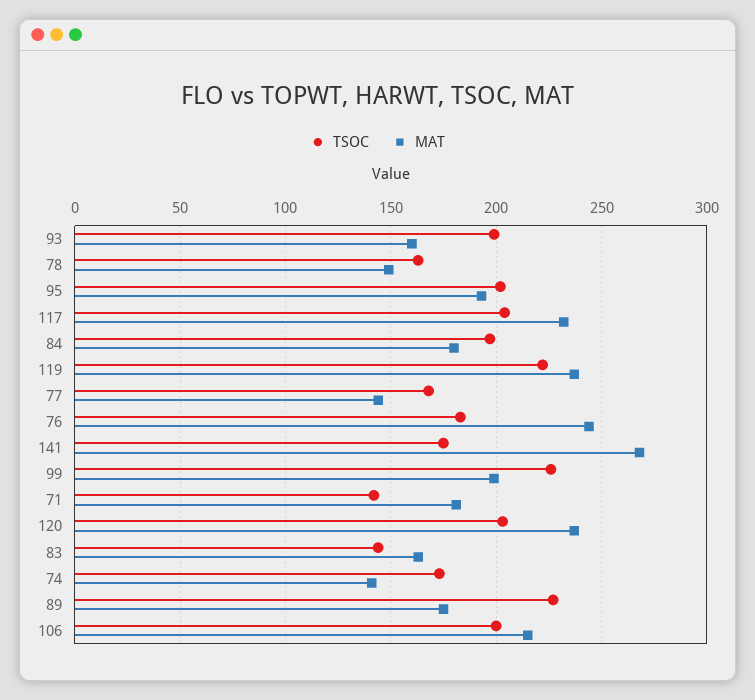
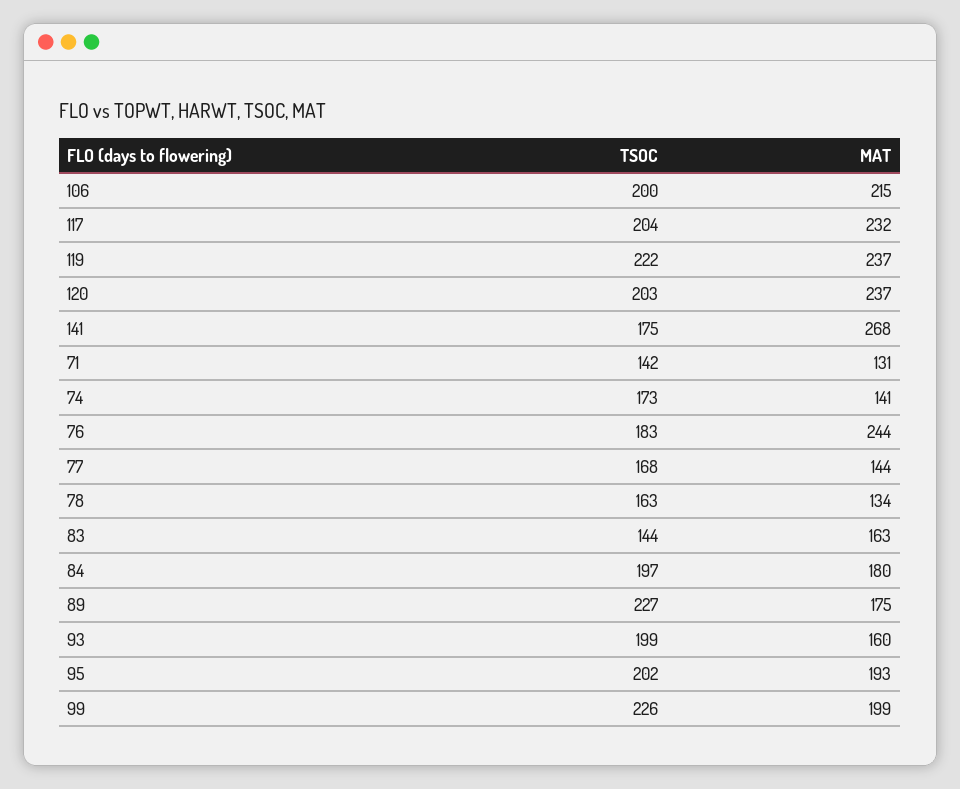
  {
    "TSOC": {
      "93": 199,
      "78": 163,
      "95": 202,
      "117": 204,
      "84": 197,
      "119": 222,
      "77": 168,
      "76": 183,
      "141": 175,
      "99": 226,
      "71": 142,
      "120": 203,
      "83": 144,
      "74": 173,
      "89": 227,
      "106": 200
    },
    "MAT": {
      "93": 160,
-     "78": 150,
+     "78": 134,
      "95": 193,
      "117": 232,
      "84": 180,
      "119": 237,
      "77": 144,
      "76": 244,
      "141": 268,
      "99": 199,
-     "71": 180,
+     "71": 131,
      "120": 237,
      "83": 163,
      "74": 141,
      "89": 175,
      "106": 215
    }
  }

